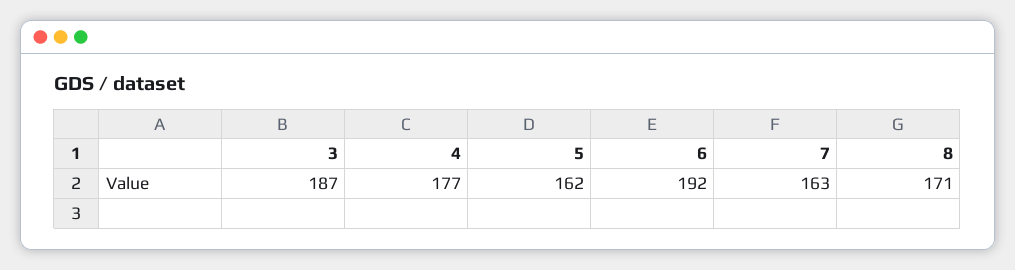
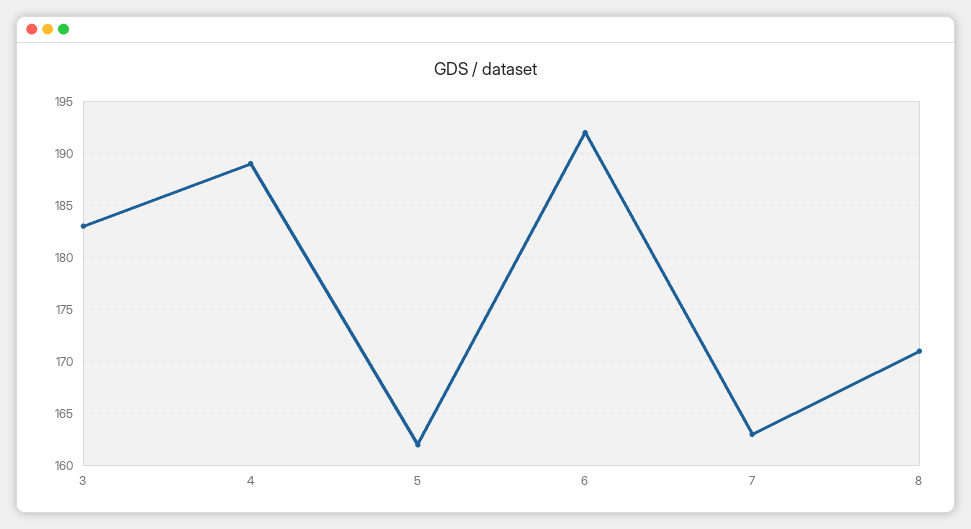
  {
-   "3": 187,
+   "3": 183,
-   "4": 177,
+   "4": 189,
    "5": 162,
    "6": 192,
    "7": 163,
    "8": 171
  }

